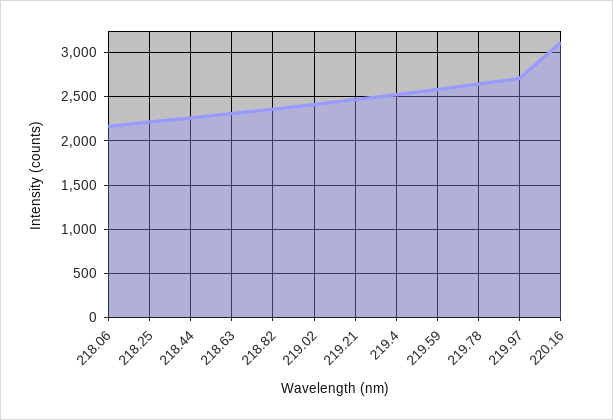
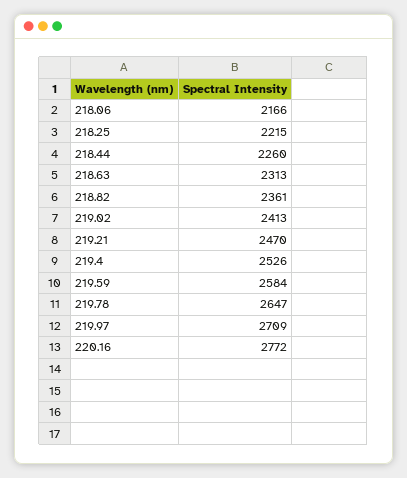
  {
    "218.06": 2166,
    "218.25": 2215,
    "218.44": 2260,
    "218.63": 2313,
    "218.82": 2361,
    "219.02": 2413,
    "219.21": 2470,
    "219.4": 2526,
    "219.59": 2584,
    "219.78": 2647,
    "219.97": 2709,
-   "220.16": 3100
+   "220.16": 2772
  }

